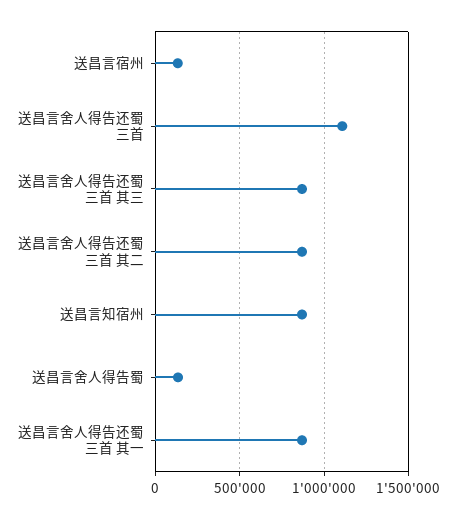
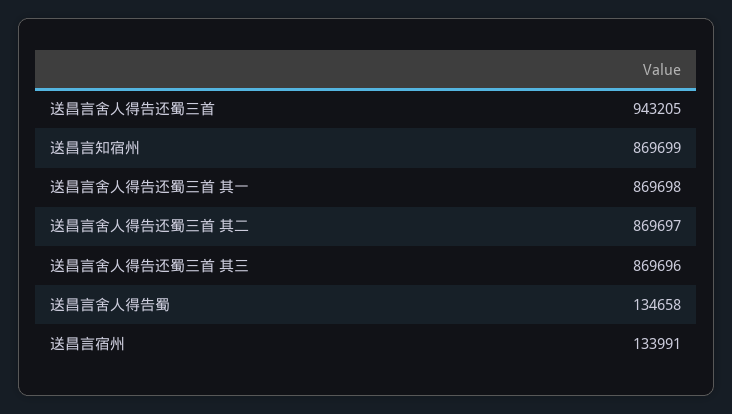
  {
    "送昌言宿州": 133991,
-   "送昌言舍人得告还蜀三首": 1100000,
+   "送昌言舍人得告还蜀三首": 943205,
    "送昌言舍人得告还蜀三首 其三": 869696,
    "送昌言舍人得告还蜀三首 其二": 869697,
    "送昌言知宿州": 869699,
    "送昌言舍人得告蜀": 134658,
    "送昌言舍人得告还蜀三首 其一": 869698
  }

